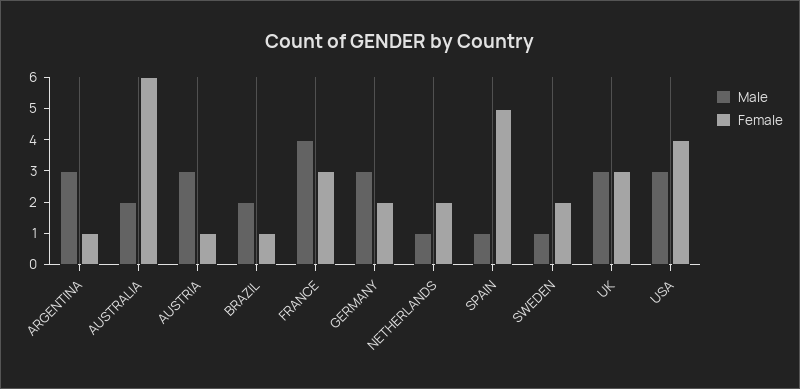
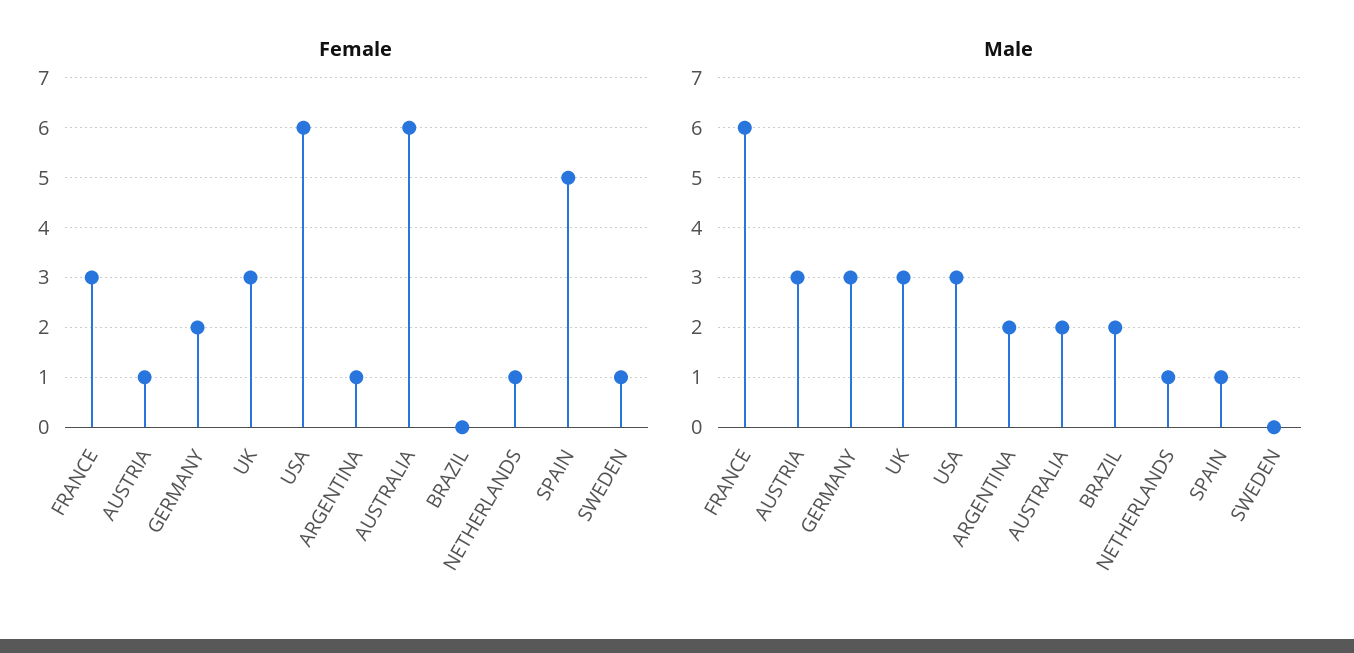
  {
    "Male": {
-     "ARGENTINA": 3,
+     "ARGENTINA": 2,
      "AUSTRALIA": 2,
      "AUSTRIA": 3,
      "BRAZIL": 2,
-     "FRANCE": 4,
+     "FRANCE": 6,
      "GERMANY": 3,
      "NETHERLANDS": 1,
      "SPAIN": 1,
-     "SWEDEN": 1,
+     "SWEDEN": 0,
      "UK": 3,
      "USA": 3
    },
    "Female": {
      "ARGENTINA": 1,
      "AUSTRALIA": 6,
      "AUSTRIA": 1,
-     "BRAZIL": 1,
+     "BRAZIL": 0,
      "FRANCE": 3,
      "GERMANY": 2,
-     "NETHERLANDS": 2,
+     "NETHERLANDS": 1,
      "SPAIN": 5,
-     "SWEDEN": 2,
+     "SWEDEN": 1,
      "UK": 3,
-     "USA": 4
+     "USA": 6
    }
  }

